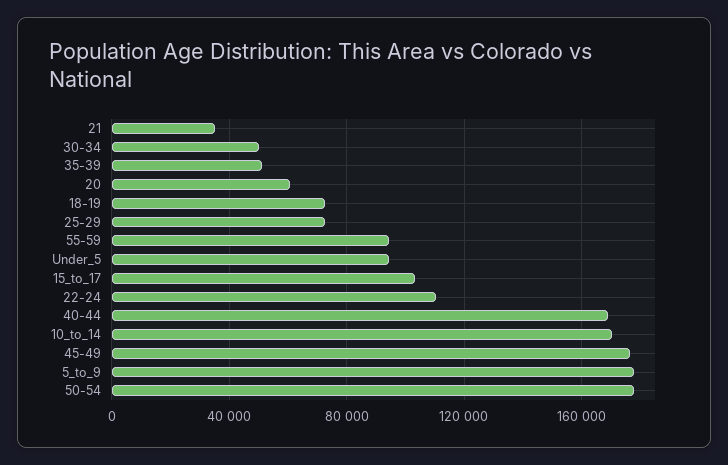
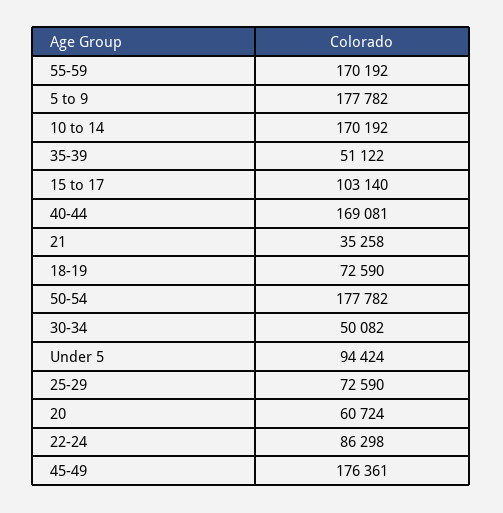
  {
    "21": 35258,
    "30-34": 50082,
    "35-39": 51122,
    "20": 60724,
    "18-19": 72590,
    "25-29": 72590,
-   "55-59": 95000,
+   "55-59": 170192,
    "Under_5": 94424,
    "15_to_17": 103140,
-   "22-24": 110000,
+   "22-24": 86298,
    "40-44": 169081,
    "10_to_14": 170192,
    "45-49": 176361,
    "5_to_9": 177782,
    "50-54": 177782
  }

